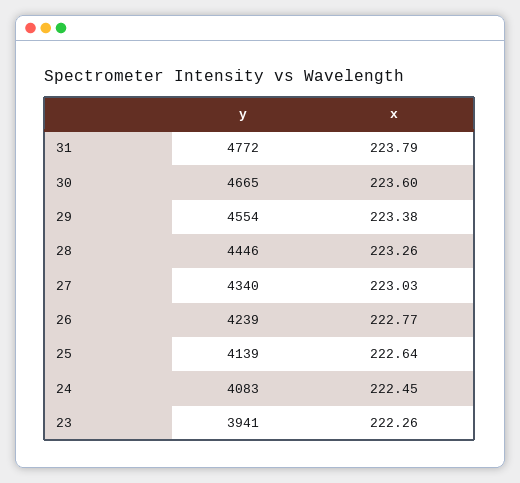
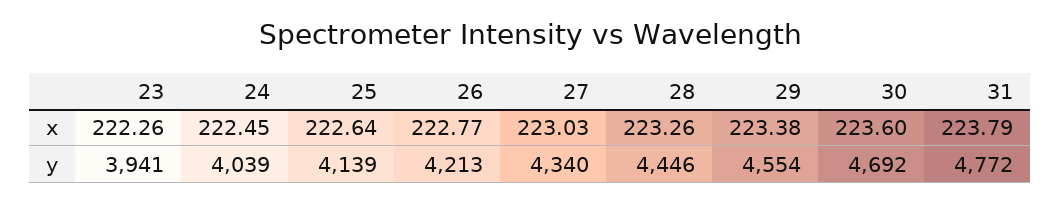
  {
    "y": {
      "31": 4772,
-     "30": 4665,
+     "30": 4692,
      "29": 4554,
      "28": 4446,
      "27": 4340,
-     "26": 4239,
+     "26": 4213,
      "25": 4139,
-     "24": 4083,
+     "24": 4039,
      "23": 3941
    },
    "x": {
      "31": 223.79,
      "30": 223.6,
      "29": 223.38,
      "28": 223.26,
      "27": 223.03,
      "26": 222.77,
      "25": 222.64,
      "24": 222.45,
      "23": 222.26
    }
  }

